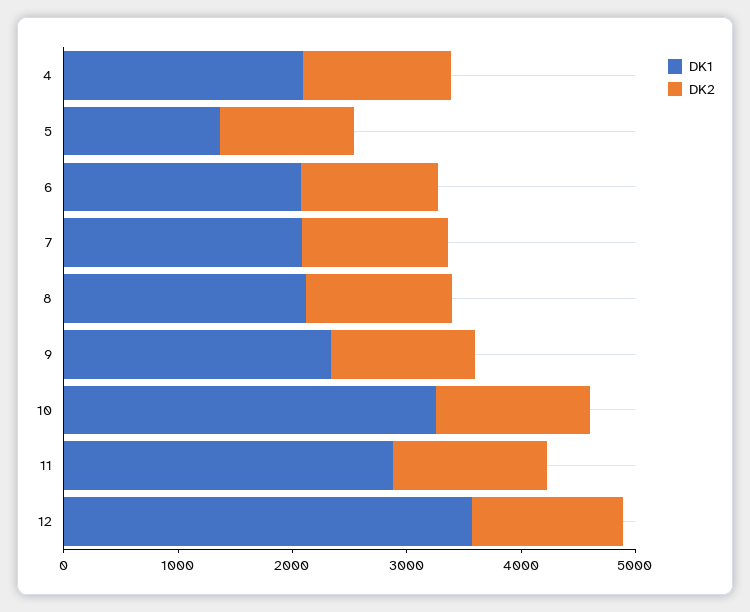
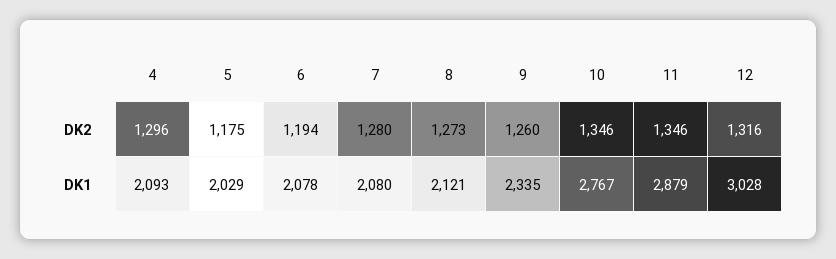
  {
    "DK1": {
      "4": 2093,
-     "5": 1400,
+     "5": 2029,
      "6": 2078,
      "7": 2080,
      "8": 2121,
      "9": 2335,
-     "10": 3200,
+     "10": 2767,
      "11": 2879,
-     "12": 3600
+     "12": 3028
    },
    "DK2": {
      "4": 1296,
      "5": 1175,
      "6": 1194,
      "7": 1280,
      "8": 1273,
      "9": 1260,
      "10": 1346,
      "11": 1346,
      "12": 1316
    }
  }

